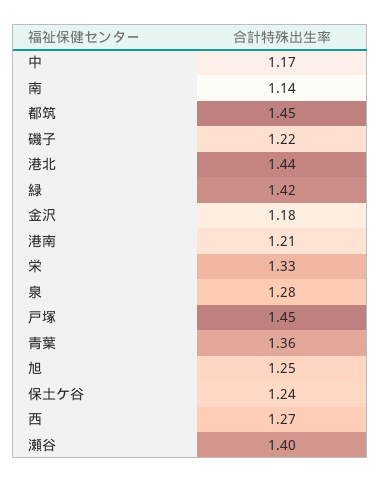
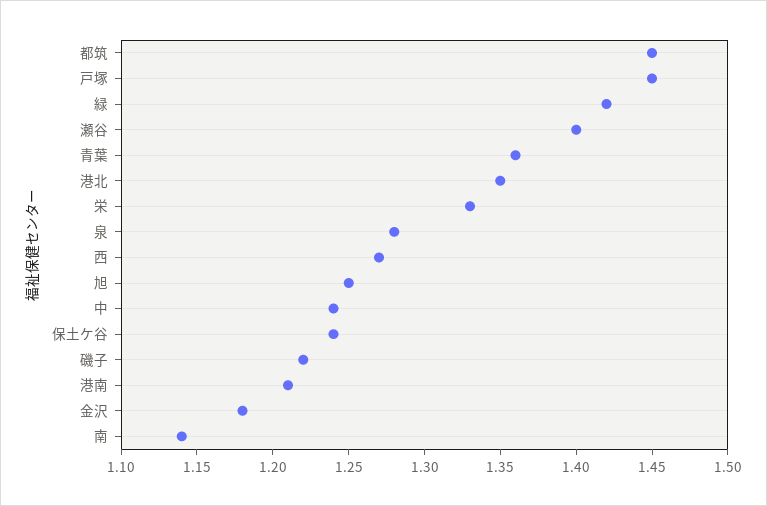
  {
-   "中": 1.17,
+   "中": 1.24,
    "南": 1.14,
    "都筑": 1.45,
    "磯子": 1.22,
-   "港北": 1.44,
+   "港北": 1.35,
    "緑": 1.42,
    "金沢": 1.18,
    "港南": 1.21,
    "栄": 1.33,
    "泉": 1.28,
    "戸塚": 1.45,
    "青葉": 1.36,
    "旭": 1.25,
    "保土ケ谷": 1.24,
    "西": 1.27,
    "瀬谷": 1.4
  }

